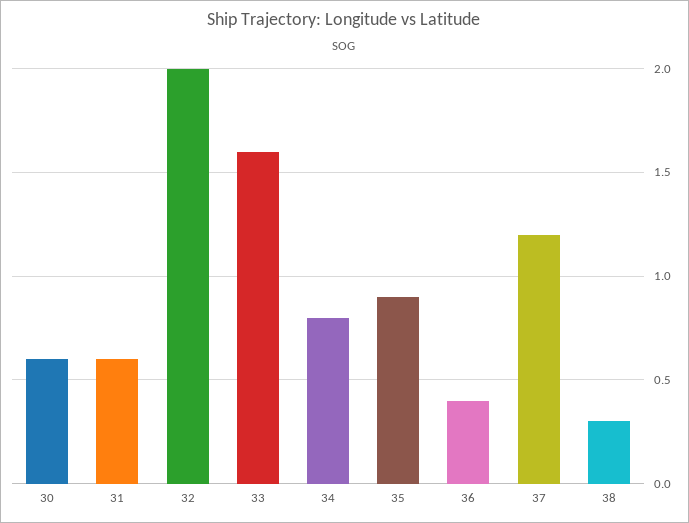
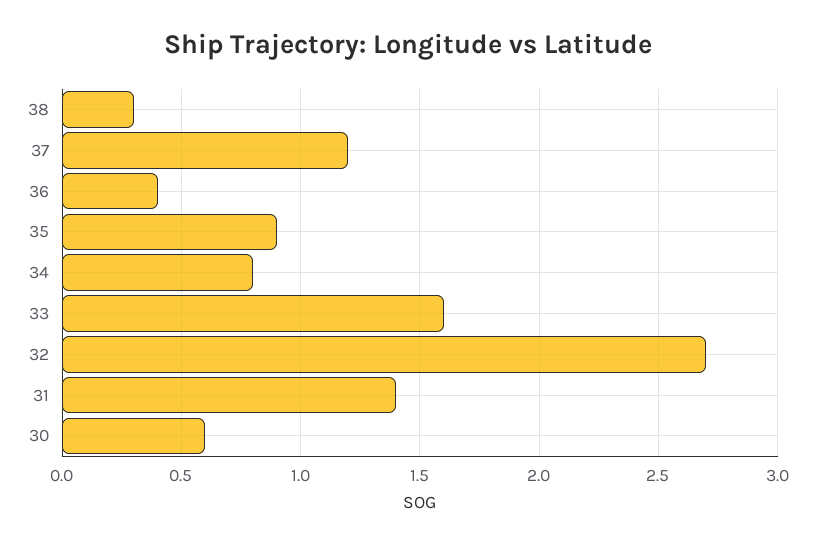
  {
    "30": 0.6,
-   "31": 0.6,
+   "31": 1.4,
-   "32": 2,
+   "32": 2.7,
    "33": 1.6,
    "34": 0.8,
    "35": 0.9,
    "36": 0.4,
    "37": 1.2,
    "38": 0.3
  }

